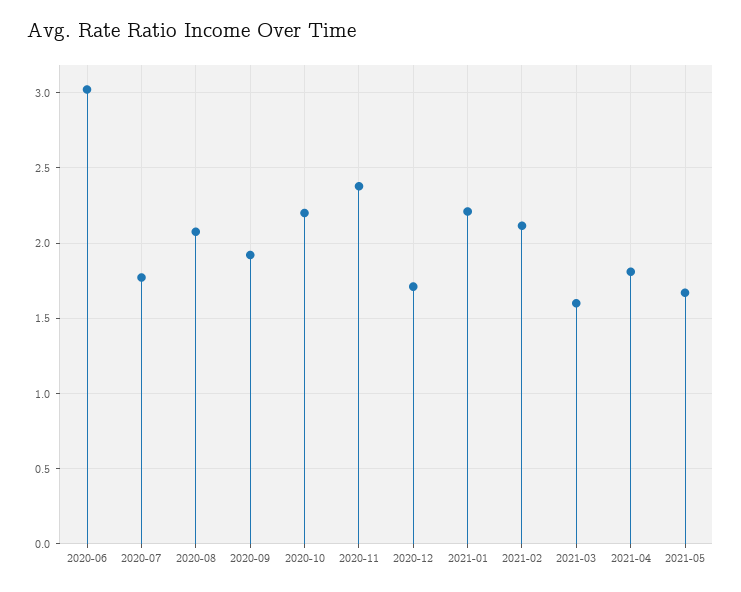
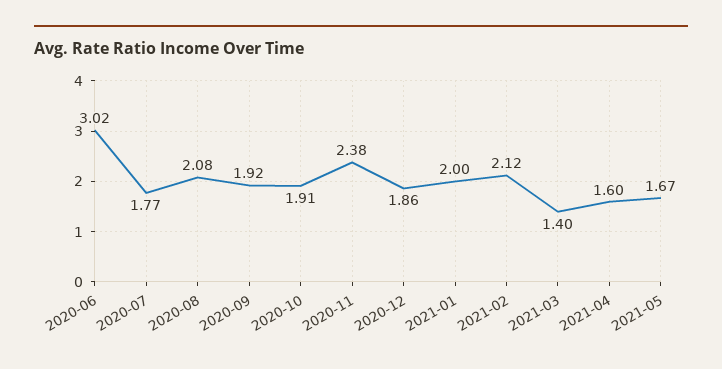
  {
    "2020-06": 3.02,
    "2020-07": 1.77,
    "2020-08": 2.08,
    "2020-09": 1.92,
-   "2020-10": 2.2,
+   "2020-10": 1.91,
    "2020-11": 2.38,
-   "2020-12": 1.7,
+   "2020-12": 1.86,
-   "2021-01": 2.2,
+   "2021-01": 2,
    "2021-02": 2.12,
-   "2021-03": 1.6,
+   "2021-03": 1.4,
-   "2021-04": 1.8,
+   "2021-04": 1.6,
    "2021-05": 1.67
  }

